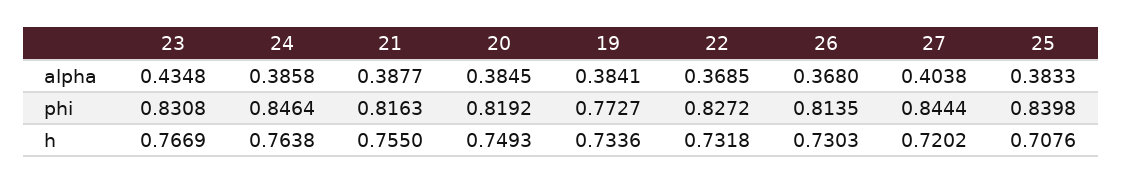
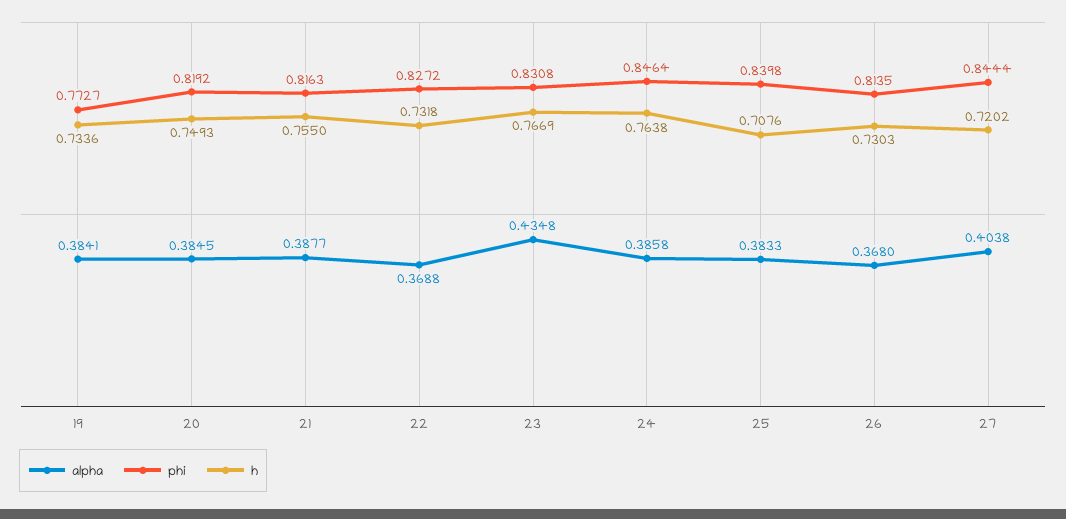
  {
    "alpha": {
      "23": 0.4348,
      "24": 0.3858,
      "21": 0.3877,
      "20": 0.3845,
      "19": 0.3841,
-     "22": 0.3685,
+     "22": 0.3688,
      "26": 0.368,
      "27": 0.4038,
      "25": 0.3833
    },
    "phi": {
      "23": 0.8308,
      "24": 0.8464,
      "21": 0.8163,
      "20": 0.8192,
      "19": 0.7727,
      "22": 0.8272,
      "26": 0.8135,
      "27": 0.8444,
      "25": 0.8398
    },
    "h": {
      "23": 0.7669,
      "24": 0.7638,
      "21": 0.755,
      "20": 0.7493,
      "19": 0.7336,
      "22": 0.7318,
      "26": 0.7303,
      "27": 0.7202,
      "25": 0.7076
    }
  }

